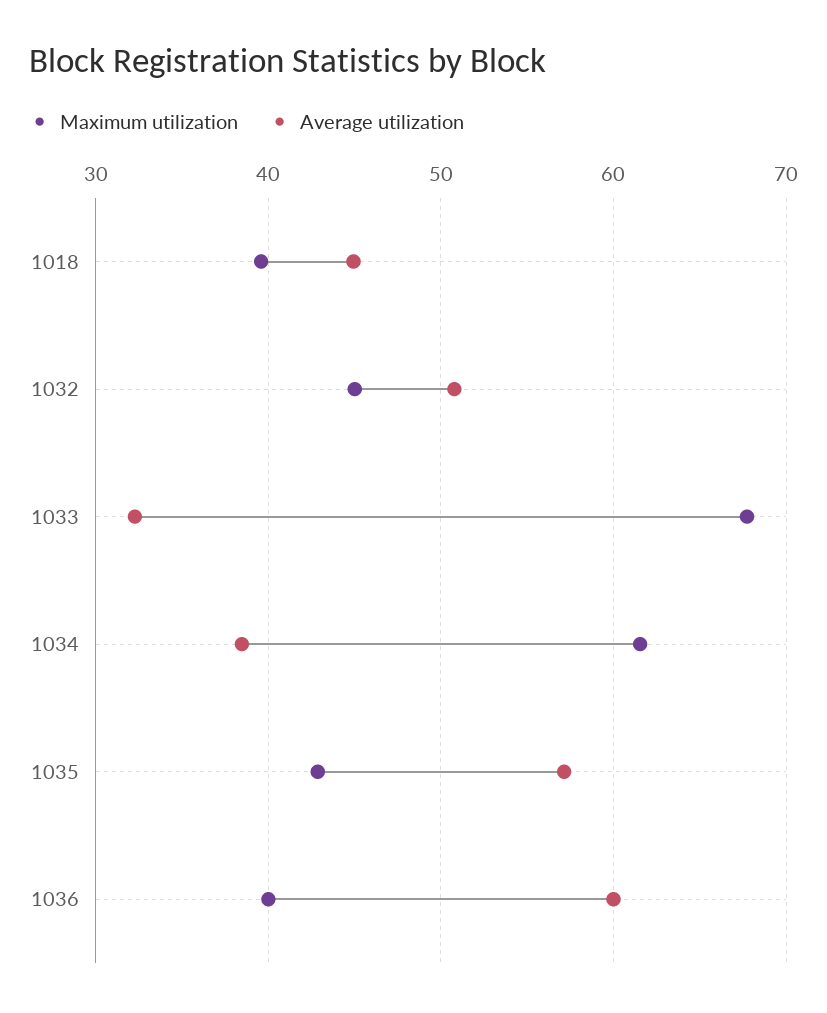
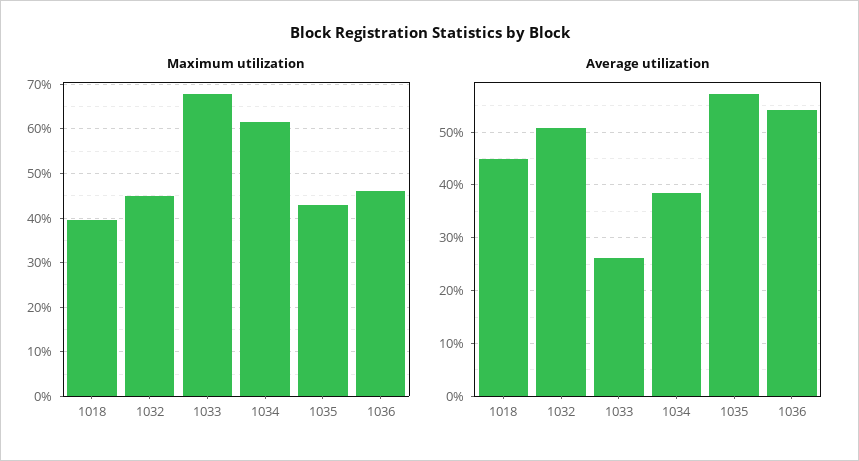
  {
    "Maximum utilization": {
      "1018": 40,
      "1032": 45,
      "1033": 68,
      "1034": 62,
      "1035": 43,
-     "1036": 40
+     "1036": 46
    },
    "Average utilization": {
      "1018": 45,
      "1032": 51,
-     "1033": 32,
+     "1033": 26,
      "1034": 38,
      "1035": 57,
-     "1036": 60
+     "1036": 54
    }
  }

